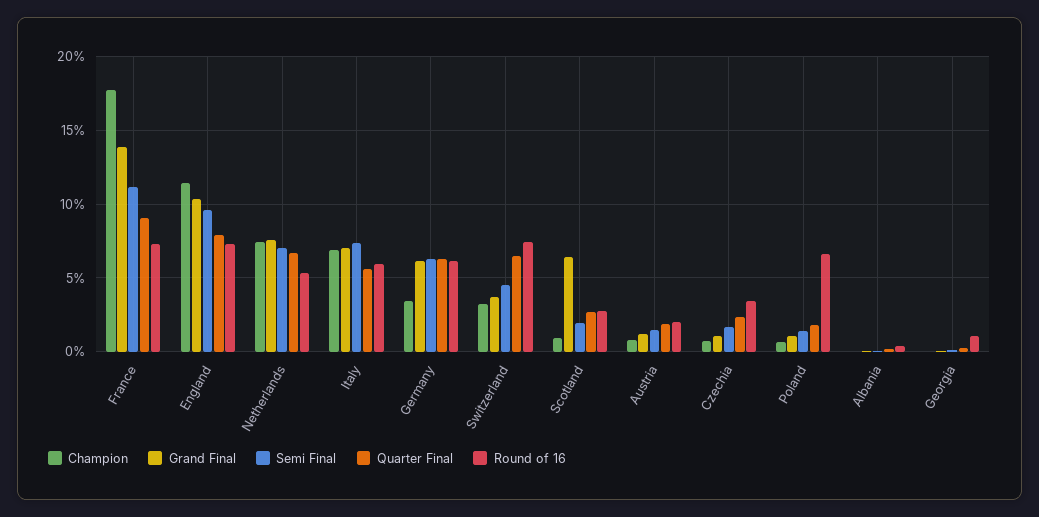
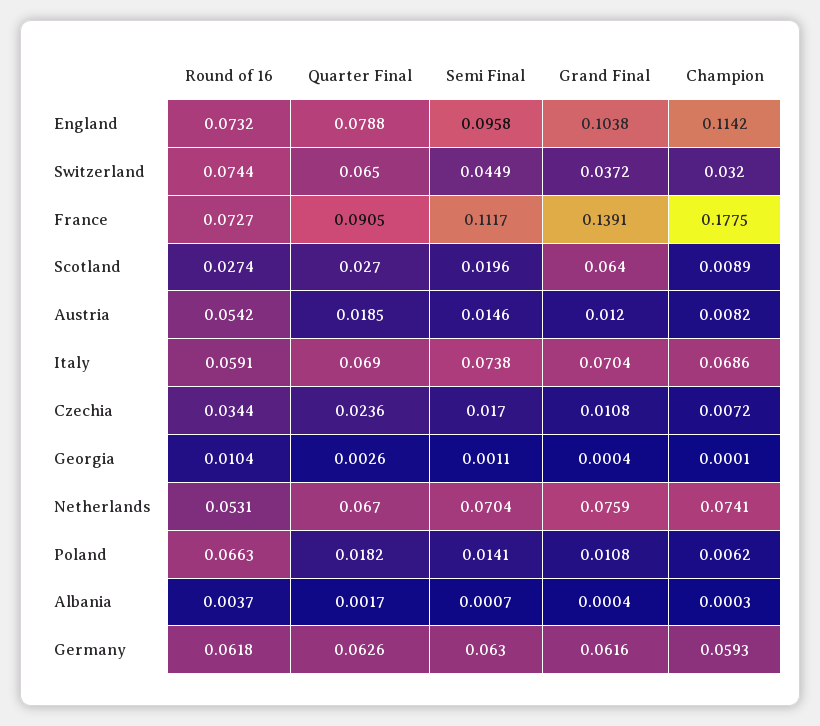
  {
    "Champion": {
      "France": 0.1775,
      "England": 0.1142,
      "Netherlands": 0.0741,
      "Italy": 0.0686,
-     "Germany": 0.035,
+     "Germany": 0.0593,
      "Switzerland": 0.032,
      "Scotland": 0.0089,
      "Austria": 0.0082,
      "Czechia": 0.0072,
      "Poland": 0.0062,
      "Albania": 0.0003,
      "Georgia": 0.0001
    },
    "Grand Final": {
      "France": 0.1391,
      "England": 0.1038,
      "Netherlands": 0.0759,
      "Italy": 0.0704,
      "Germany": 0.0616,
      "Switzerland": 0.0372,
      "Scotland": 0.064,
      "Austria": 0.012,
      "Czechia": 0.0108,
      "Poland": 0.0108,
      "Albania": 0.0004,
      "Georgia": 0.0004
    },
    "Semi Final": {
      "France": 0.1117,
      "England": 0.0958,
      "Netherlands": 0.0704,
      "Italy": 0.0738,
      "Germany": 0.063,
      "Switzerland": 0.0449,
      "Scotland": 0.0196,
      "Austria": 0.0146,
      "Czechia": 0.017,
      "Poland": 0.0141,
      "Albania": 0.0007,
      "Georgia": 0.0011
    },
    "Quarter Final": {
      "France": 0.0905,
      "England": 0.0788,
      "Netherlands": 0.067,
-     "Italy": 0.055,
+     "Italy": 0.069,
      "Germany": 0.0626,
      "Switzerland": 0.065,
      "Scotland": 0.027,
      "Austria": 0.0185,
      "Czechia": 0.0236,
      "Poland": 0.0182,
      "Albania": 0.0017,
      "Georgia": 0.0026
    },
    "Round of 16": {
      "France": 0.0727,
      "England": 0.0732,
      "Netherlands": 0.0531,
      "Italy": 0.0591,
      "Germany": 0.0618,
      "Switzerland": 0.0744,
      "Scotland": 0.0274,
-     "Austria": 0.02,
+     "Austria": 0.0542,
      "Czechia": 0.0344,
      "Poland": 0.0663,
      "Albania": 0.0037,
      "Georgia": 0.0104
    }
  }

